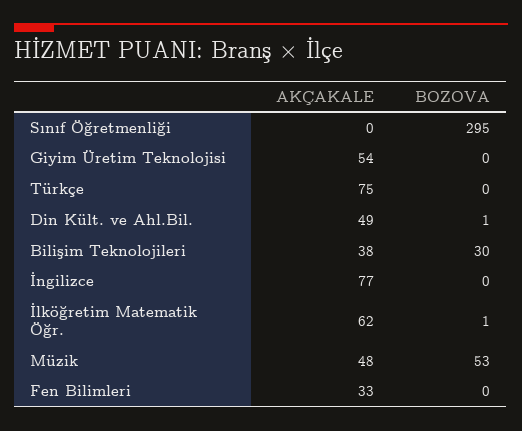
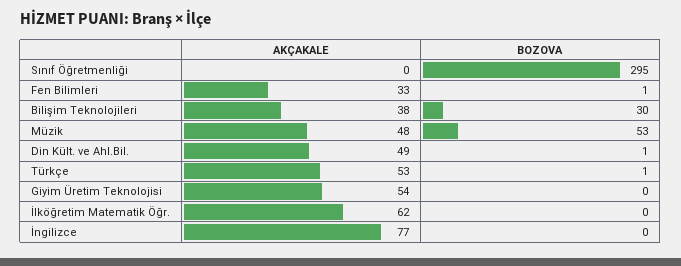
  {
    "AKÇAKALE": {
      "Sınıf Öğretmenliği": 0,
      "Giyim Üretim Teknolojisi": 54,
-     "Türkçe": 75,
+     "Türkçe": 53,
      "Din Kült. ve Ahl.Bil.": 49,
      "Bilişim Teknolojileri": 38,
      "İngilizce": 77,
      "İlköğretim Matematik Öğr.": 62,
      "Müzik": 48,
      "Fen Bilimleri": 33
    },
    "BOZOVA": {
      "Sınıf Öğretmenliği": 295,
      "Giyim Üretim Teknolojisi": 0,
-     "Türkçe": 0,
+     "Türkçe": 1,
      "Din Kült. ve Ahl.Bil.": 1,
      "Bilişim Teknolojileri": 30,
      "İngilizce": 0,
-     "İlköğretim Matematik Öğr.": 1,
+     "İlköğretim Matematik Öğr.": 0,
      "Müzik": 53,
-     "Fen Bilimleri": 0
+     "Fen Bilimleri": 1
    }
  }

